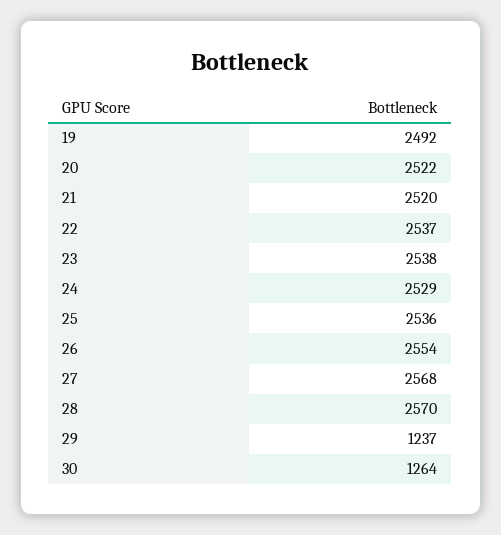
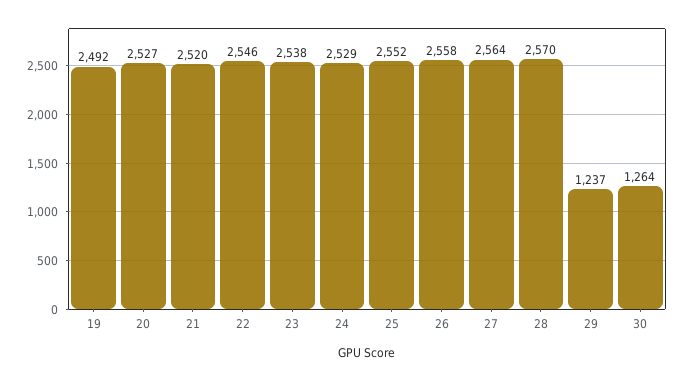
  {
    "19": 2492,
-   "20": 2522,
+   "20": 2527,
    "21": 2520,
-   "22": 2537,
+   "22": 2546,
    "23": 2538,
    "24": 2529,
-   "25": 2536,
+   "25": 2552,
-   "26": 2554,
+   "26": 2558,
-   "27": 2568,
+   "27": 2564,
    "28": 2570,
    "29": 1237,
    "30": 1264
  }

